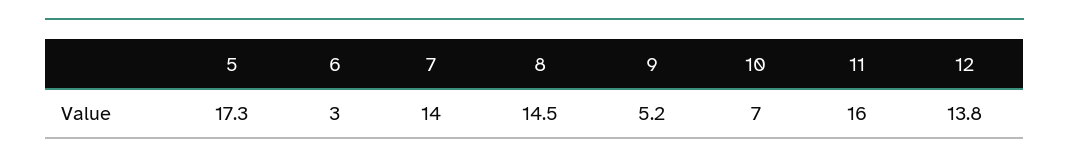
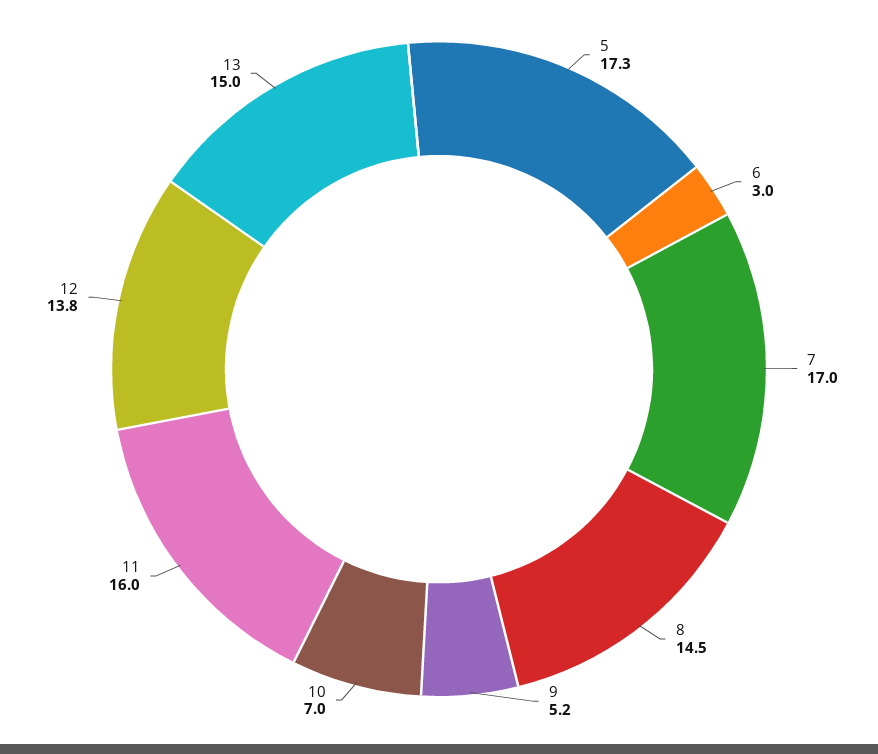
  {
    "5": 17.3,
    "6": 3,
-   "7": 14,
+   "7": 17,
    "8": 14.5,
    "9": 5.2,
    "10": 7,
    "11": 16,
-   "12": 13.8
+   "12": 13.8,
+   "13": 15
  }

